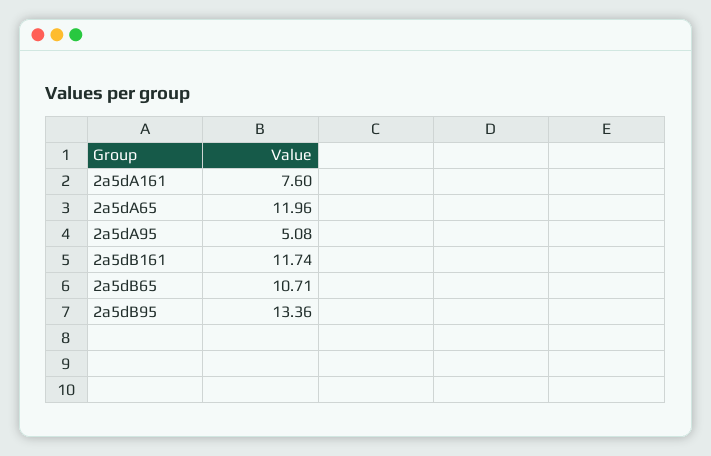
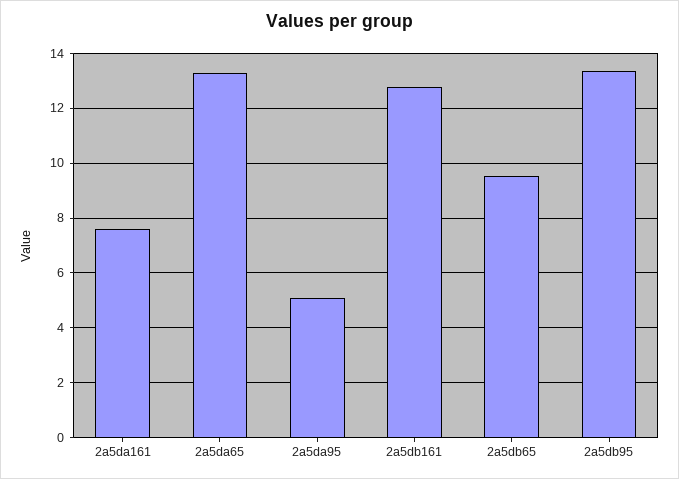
  {
    "2a5dA161": 7.6,
-   "2a5dA65": 11.96,
+   "2a5dA65": 13.25,
    "2a5dA95": 5.08,
-   "2a5dB161": 11.74,
+   "2a5dB161": 12.75,
-   "2a5dB65": 10.71,
+   "2a5dB65": 9.5,
    "2a5dB95": 13.36
  }

